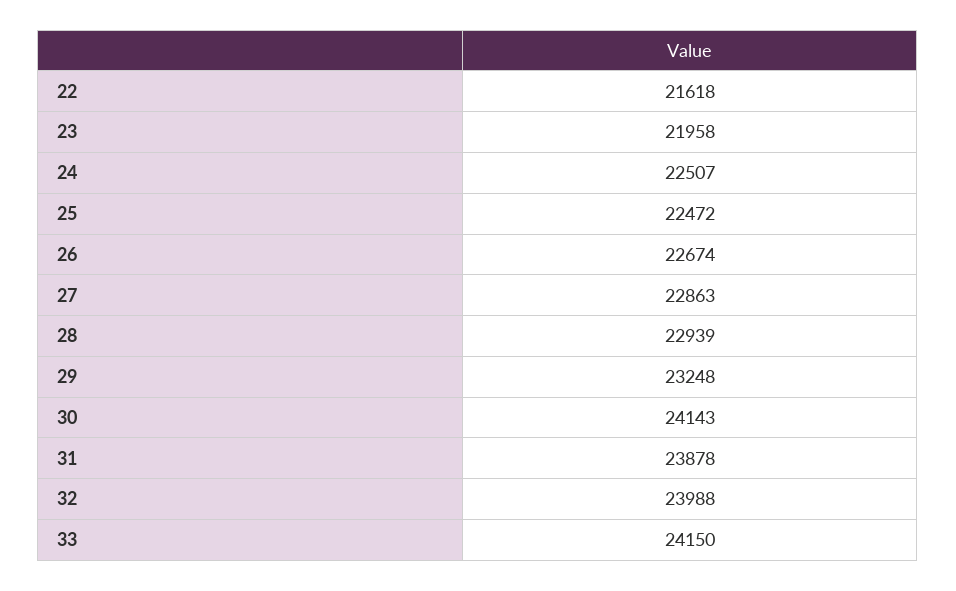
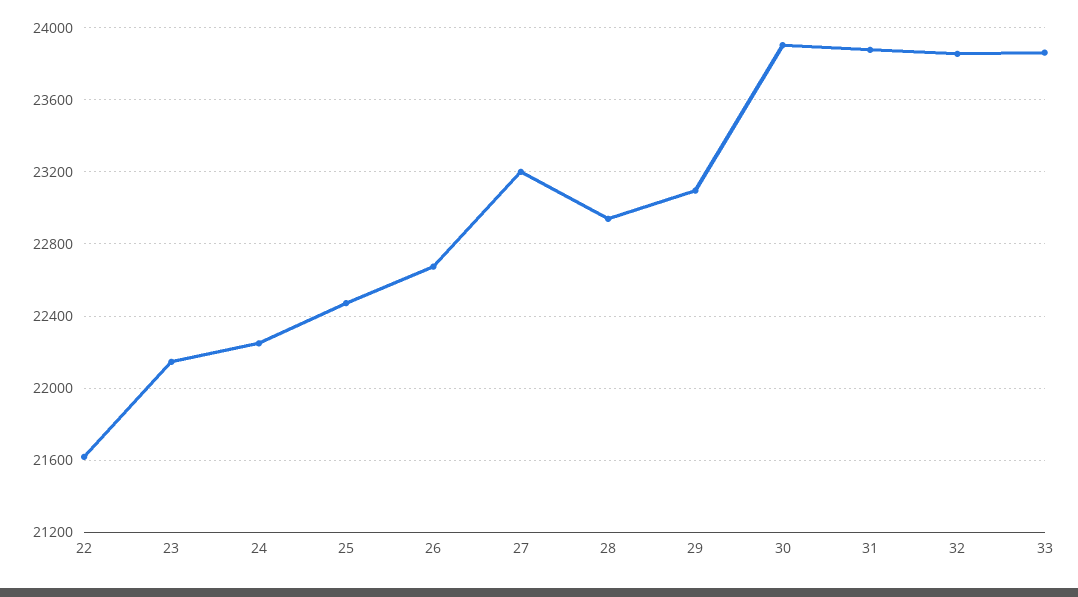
  {
    "22": 21618,
-   "23": 21958,
+   "23": 22150,
-   "24": 22507,
+   "24": 22250,
    "25": 22472,
    "26": 22674,
-   "27": 22863,
+   "27": 23200,
    "28": 22939,
-   "29": 23248,
+   "29": 23100,
-   "30": 24143,
+   "30": 23900,
    "31": 23878,
-   "32": 23988,
+   "32": 23850,
-   "33": 24150
+   "33": 23850
  }

